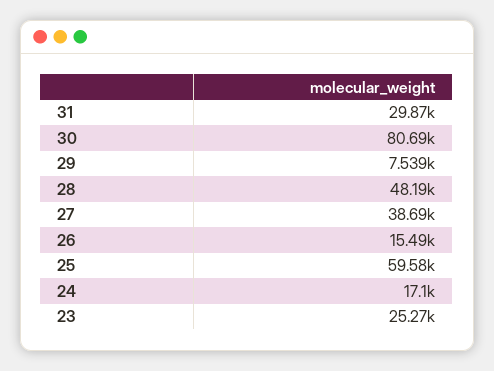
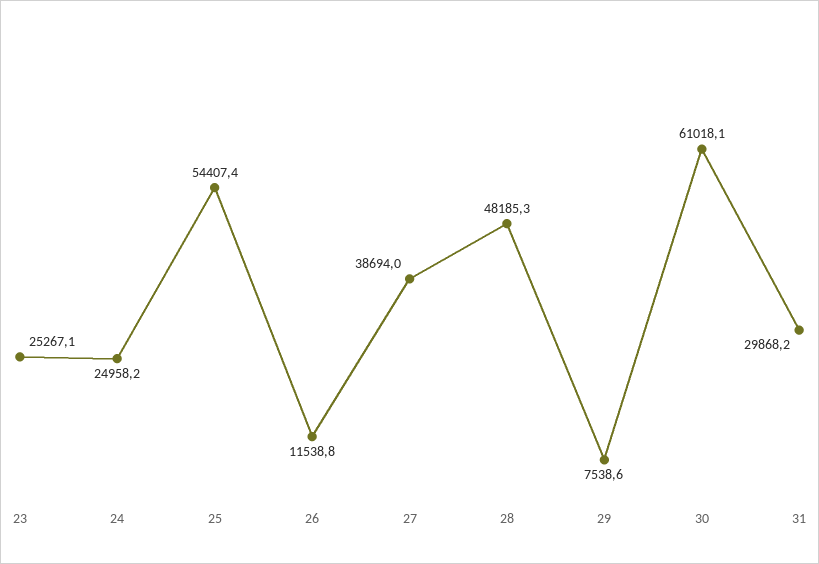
  {
    "31": 29868.2,
-   "30": 80690,
+   "30": 61018.1,
    "29": 7538.6,
    "28": 48185.3,
    "27": 38694,
-   "26": 15490,
+   "26": 11538.8,
-   "25": 59580,
+   "25": 54407.4,
-   "24": 17100,
+   "24": 24958.2,
    "23": 25267.1
  }

